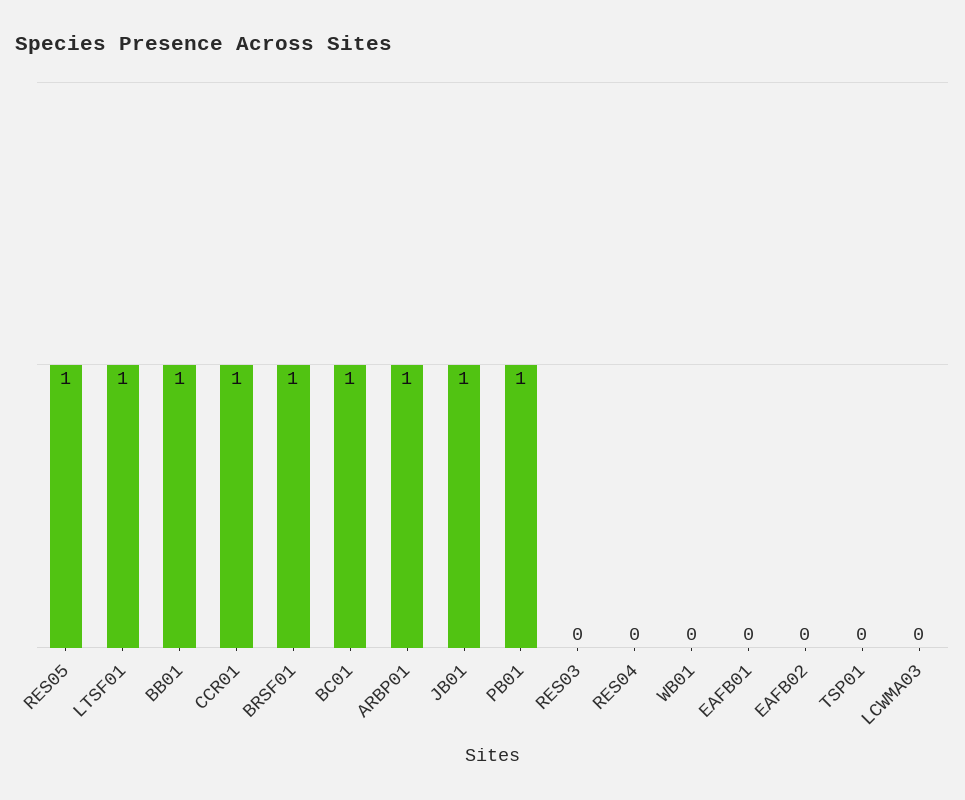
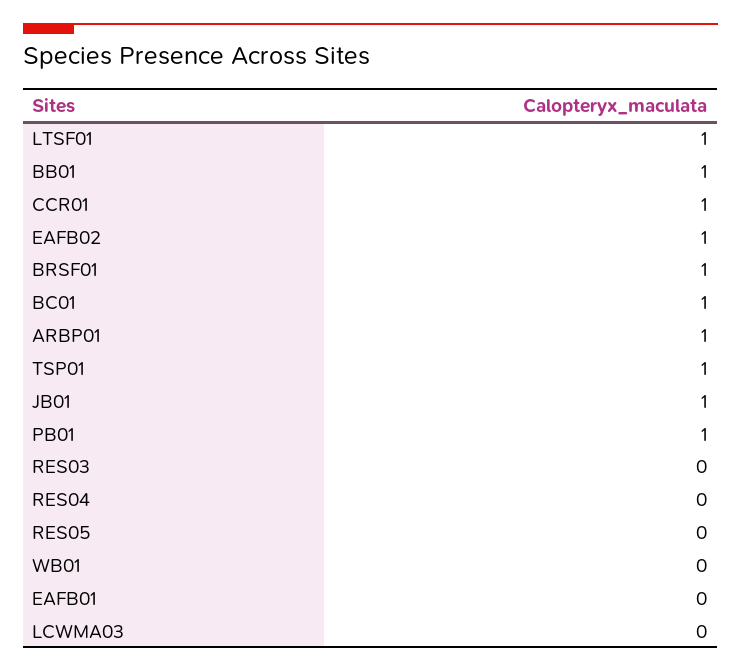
  {
-   "RES05": 1,
+   "RES05": 0,
    "LTSF01": 1,
    "BB01": 1,
    "CCR01": 1,
    "BRSF01": 1,
    "BC01": 1,
    "ARBP01": 1,
    "JB01": 1,
    "PB01": 1,
    "RES03": 0,
    "RES04": 0,
    "WB01": 0,
    "EAFB01": 0,
-   "EAFB02": 0,
+   "EAFB02": 1,
-   "TSP01": 0,
+   "TSP01": 1,
    "LCWMA03": 0
  }

